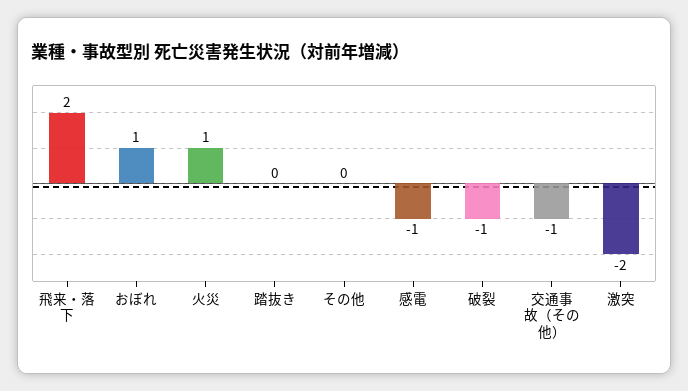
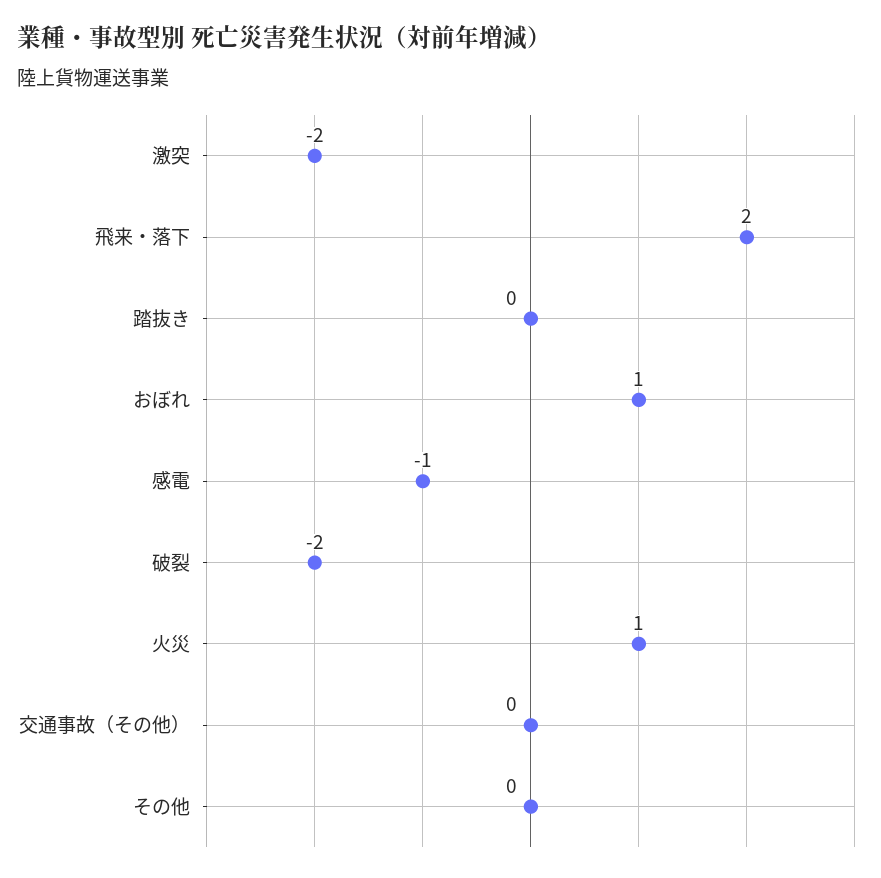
  {
    "飛来・落下": 2,
    "おぼれ": 1,
    "火災": 1,
    "踏抜き": 0,
    "その他": 0,
    "感電": -1,
-   "破裂": -1,
+   "破裂": -2,
-   "交通事故（その他）": -1,
+   "交通事故（その他）": 0,
    "激突": -2
  }

